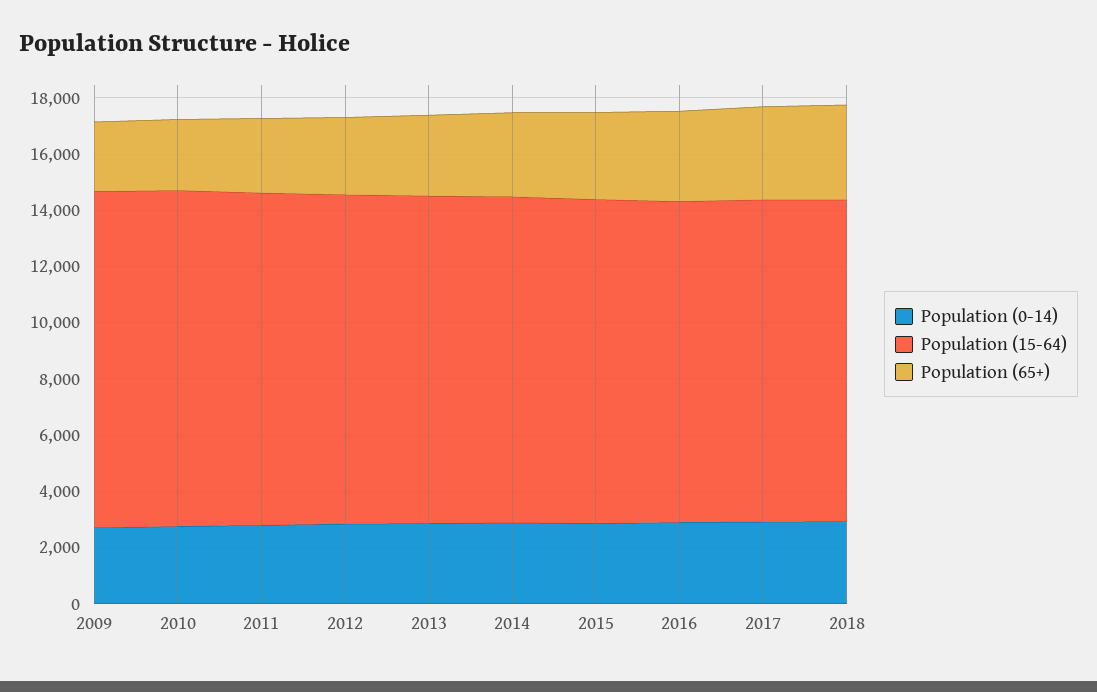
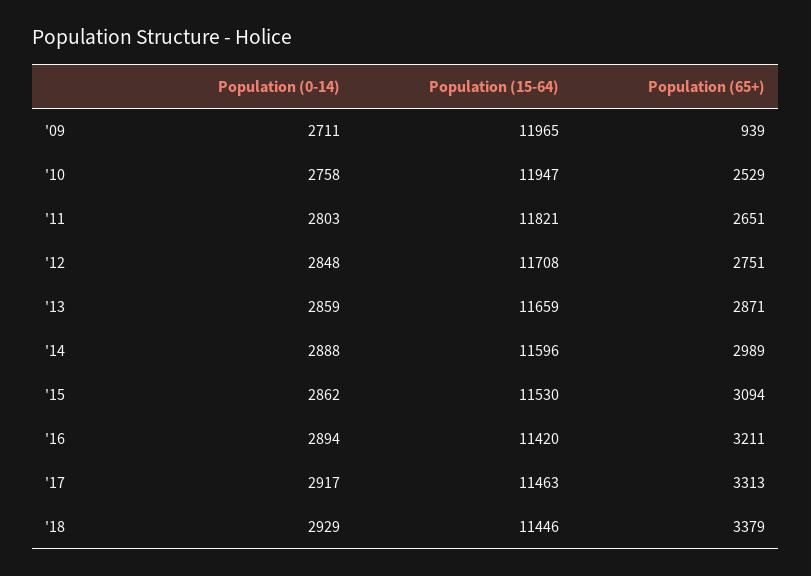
  {
    "Population (0-14)": {
      "2009": 2711,
      "2010": 2758,
      "2011": 2803,
      "2012": 2848,
      "2013": 2859,
      "2014": 2888,
      "2015": 2862,
      "2016": 2894,
      "2017": 2917,
      "2018": 2929
    },
    "Population (15-64)": {
      "2009": 11965,
      "2010": 11947,
      "2011": 11821,
      "2012": 11708,
      "2013": 11659,
      "2014": 11596,
      "2015": 11530,
      "2016": 11420,
      "2017": 11463,
      "2018": 11446
    },
    "Population (65+)": {
-     "2009": 2500,
+     "2009": 939,
      "2010": 2529,
      "2011": 2651,
      "2012": 2751,
      "2013": 2871,
      "2014": 2989,
      "2015": 3094,
      "2016": 3211,
      "2017": 3313,
      "2018": 3379
    }
  }

